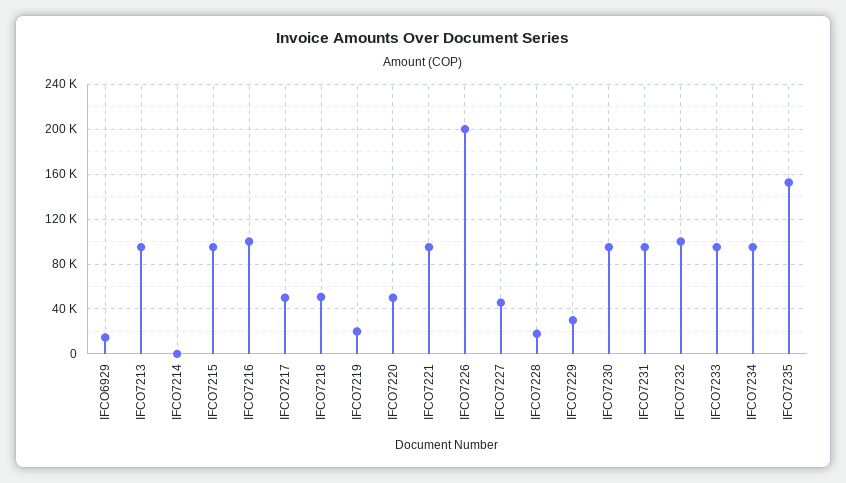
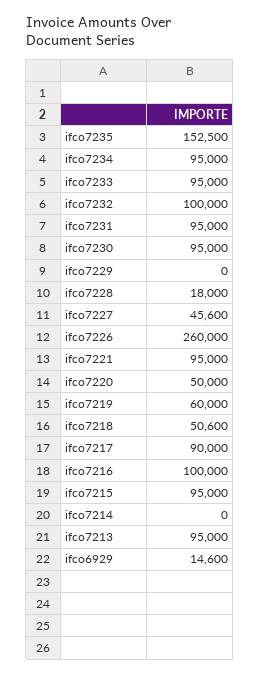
  {
    "IFCO6929": 14600,
    "IFCO7213": 95000,
    "IFCO7214": 0,
    "IFCO7215": 95000,
    "IFCO7216": 100000,
-   "IFCO7217": 50000,
+   "IFCO7217": 90000,
    "IFCO7218": 50600,
-   "IFCO7219": 20000,
+   "IFCO7219": 60000,
    "IFCO7220": 50000,
    "IFCO7221": 95000,
-   "IFCO7226": 200000,
+   "IFCO7226": 260000,
    "IFCO7227": 45600,
    "IFCO7228": 18000,
-   "IFCO7229": 30000,
+   "IFCO7229": 0,
    "IFCO7230": 95000,
    "IFCO7231": 95000,
    "IFCO7232": 100000,
    "IFCO7233": 95000,
    "IFCO7234": 95000,
    "IFCO7235": 152500
  }

